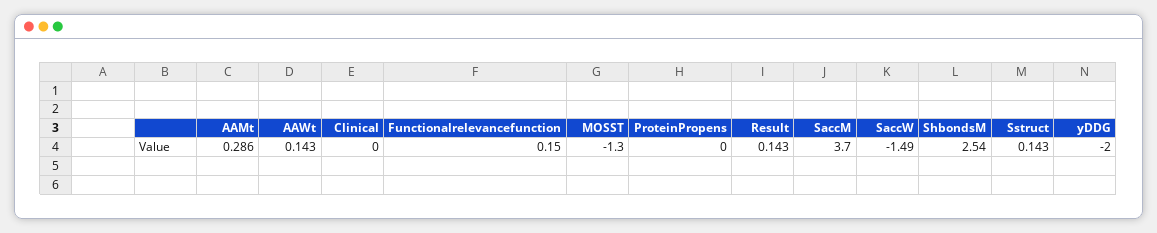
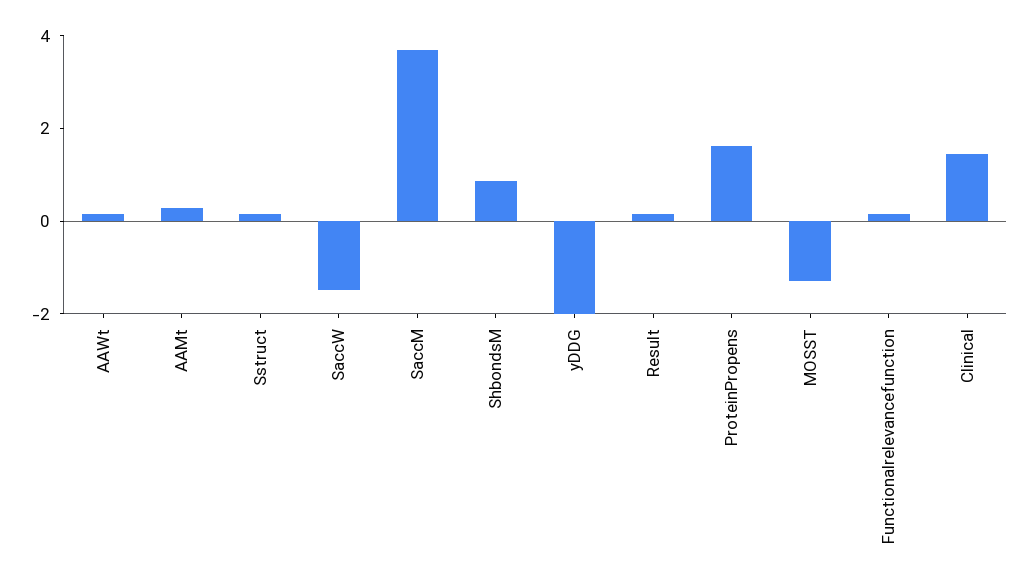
  {
    "AAMt": 0.286,
    "AAWt": 0.143,
-   "Clinical": 0,
+   "Clinical": 1.5,
    "Functionalrelevancefunction": 0.15,
    "MOSST": -1.3,
-   "ProteinPropens": 0,
+   "ProteinPropens": 1.5,
    "Result": 0.143,
    "SaccM": 3.7,
    "SaccW": -1.49,
-   "ShbondsM": 2.54,
+   "ShbondsM": 1,
    "Sstruct": 0.143,
    "yDDG": -2
  }

